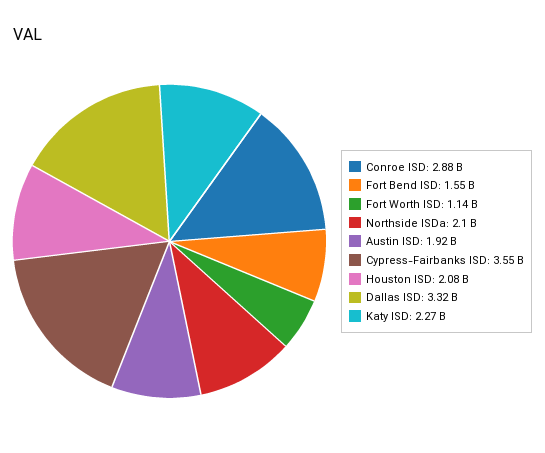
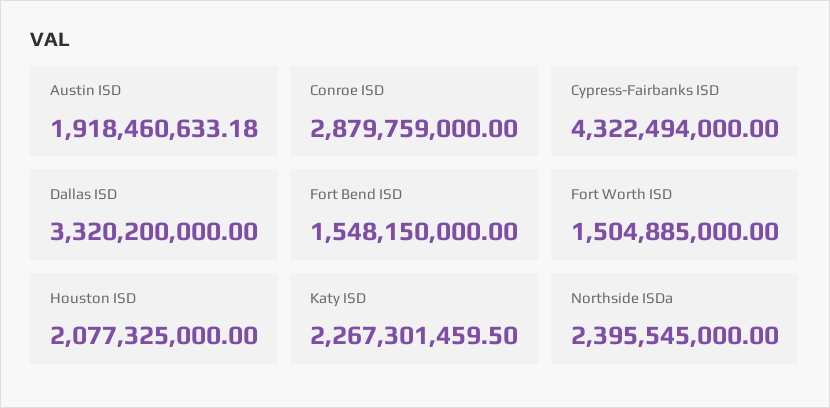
  {
    "Conroe ISD": 2879759000,
    "Fort Bend ISD": 1548150000,
-   "Fort Worth ISD": 1140000000,
+   "Fort Worth ISD": 1504885000,
-   "Northside ISDa": 2100000000,
+   "Northside ISDa": 2395545000,
    "Austin ISD": 1918460633.18,
-   "Cypress-Fairbanks ISD": 3550000000,
+   "Cypress-Fairbanks ISD": 4322494000,
    "Houston ISD": 2077325000,
    "Dallas ISD": 3320200000,
    "Katy ISD": 2267301459.5
  }

